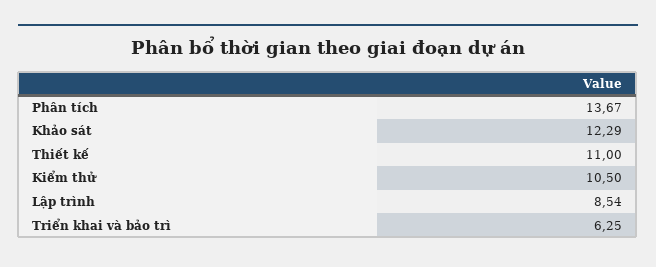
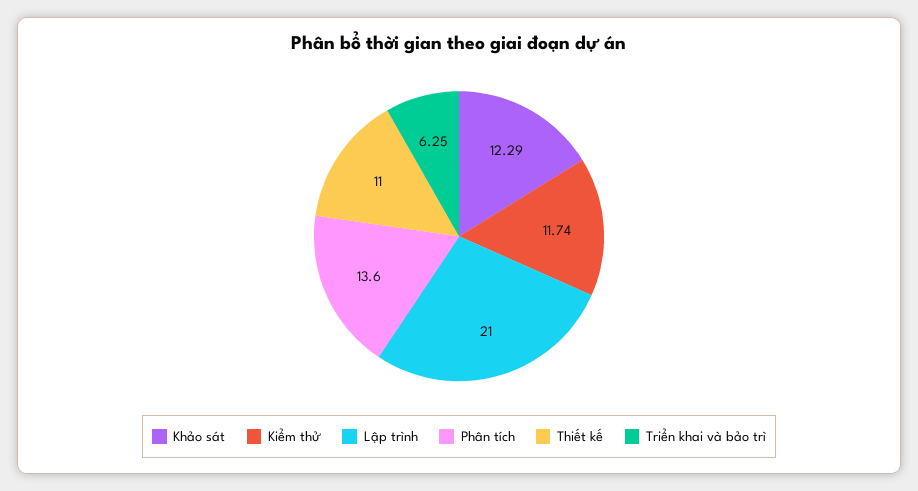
  {
-   "Phân tích": 13.67,
+   "Phân tích": 13.6,
    "Khảo sát": 12.29,
    "Thiết kế": 11,
-   "Kiểm thử": 10.5,
+   "Kiểm thử": 11.74,
-   "Lập trình": 8.54,
+   "Lập trình": 21,
    "Triển khai và bảo trì": 6.25
  }

